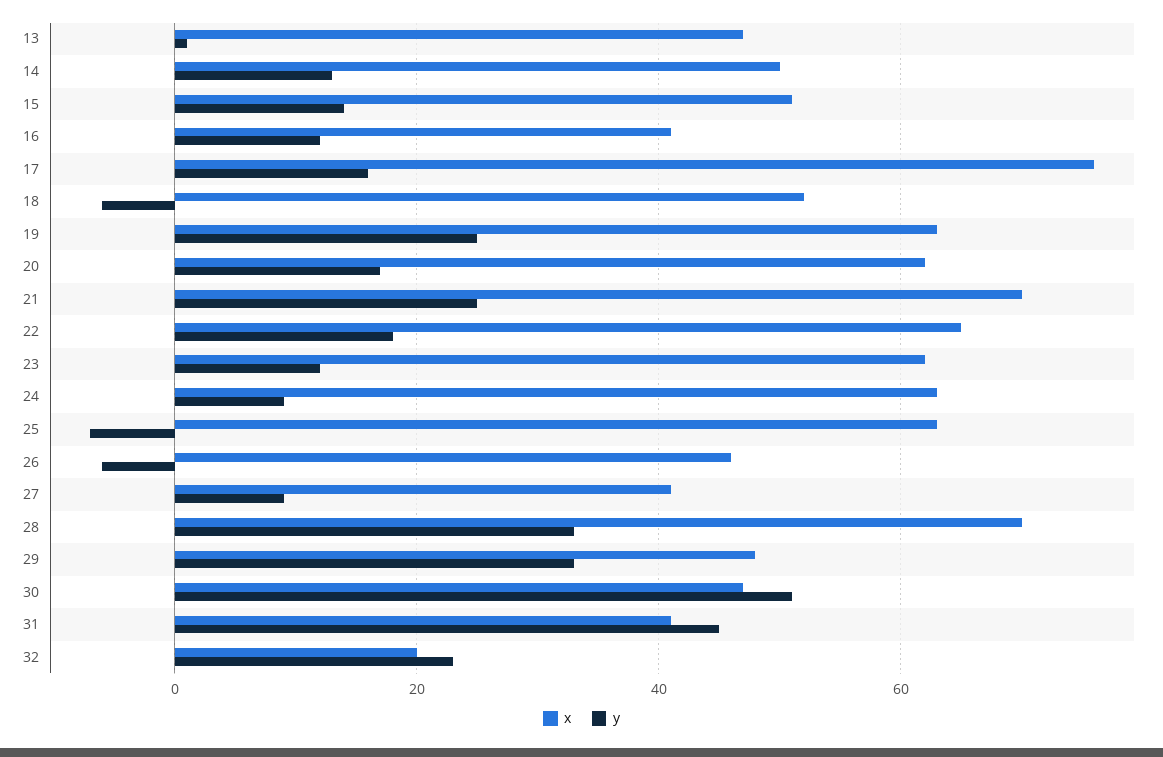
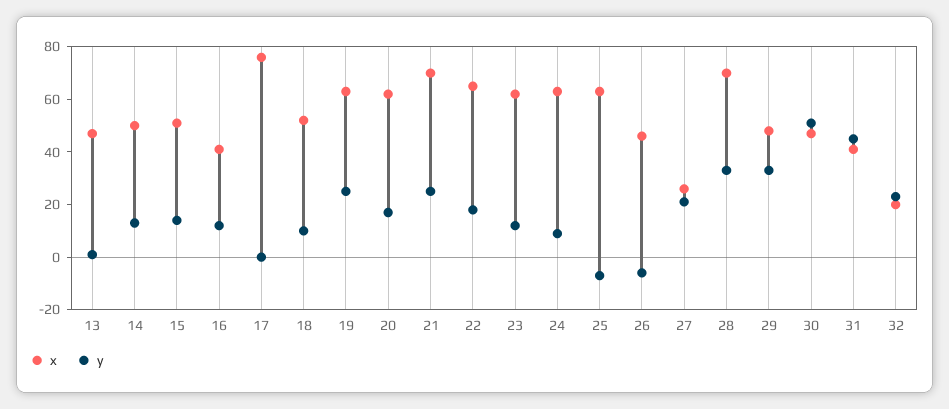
  {
    "x": {
      "13": 45,
      "14": 50,
      "15": 50,
      "16": 40,
      "17": 75,
      "18": 50,
      "19": 65,
      "20": 60,
      "21": 70,
      "22": 65,
      "23": 60,
      "24": 65,
      "25": 65,
      "26": 45,
-     "27": 40,
+     "27": 25,
      "28": 70,
      "29": 50,
      "30": 45,
      "31": 40,
      "32": 20
    },
    "y": {
      "13": 0,
      "14": 15,
      "15": 15,
      "16": 10,
-     "17": 15,
+     "17": 0,
-     "18": -5,
+     "18": 10,
      "19": 25,
      "20": 15,
      "21": 25,
      "22": 20,
      "23": 10,
      "24": 10,
      "25": -5,
      "26": -5,
-     "27": 10,
+     "27": 20,
      "28": 35,
      "29": 35,
      "30": 50,
      "31": 45,
      "32": 25
    }
  }

